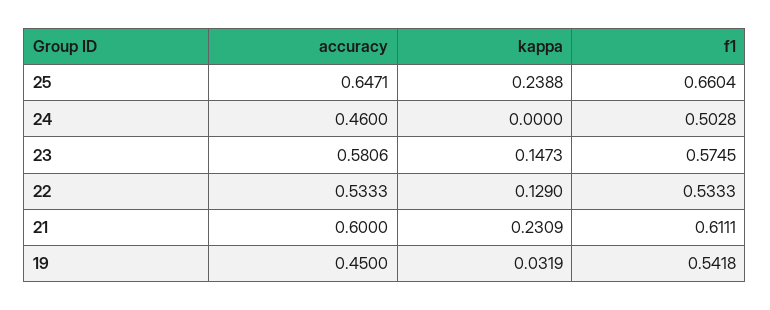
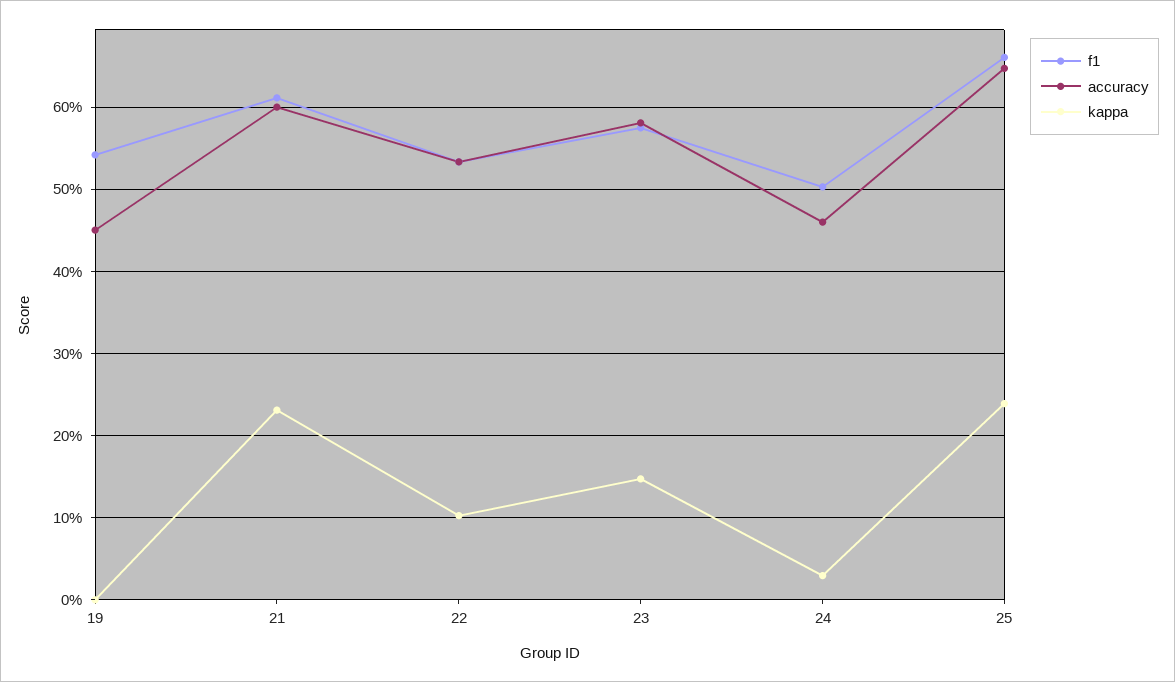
  {
    "accuracy": {
      "25": 0.6471,
      "24": 0.46,
      "23": 0.5806,
      "22": 0.5333,
      "21": 0.6,
      "19": 0.45
    },
    "kappa": {
      "25": 0.2388,
-     "24": 0,
+     "24": 0.03,
      "23": 0.1473,
-     "22": 0.129,
+     "22": 0.1,
      "21": 0.2309,
-     "19": 0.0319
+     "19": 0
    },
    "f1": {
      "25": 0.6604,
      "24": 0.5028,
      "23": 0.5745,
      "22": 0.5333,
      "21": 0.6111,
      "19": 0.5418
    }
  }

